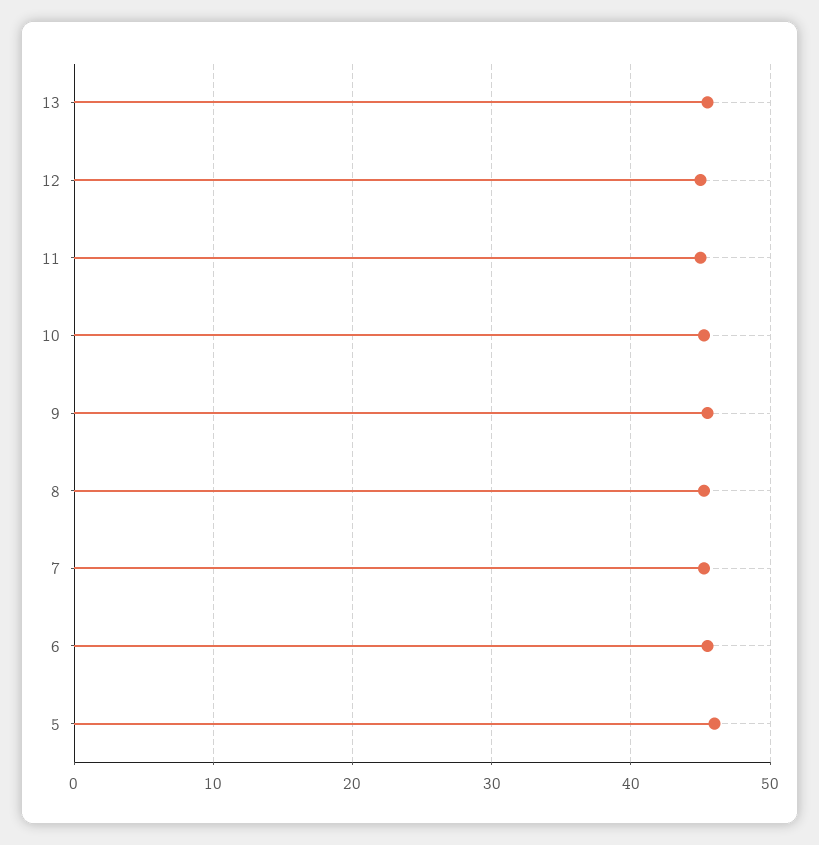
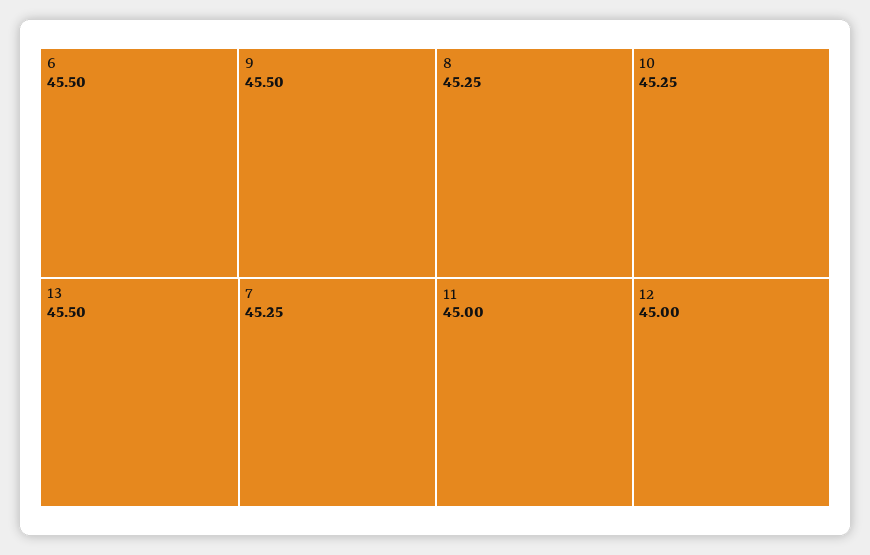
  {
    "13": 45.5,
    "12": 45,
    "11": 45,
    "10": 45.25,
    "9": 45.5,
    "8": 45.25,
    "7": 45.25,
-   "6": 45.5,
+   "6": 45.5
-   "5": 46
  }

